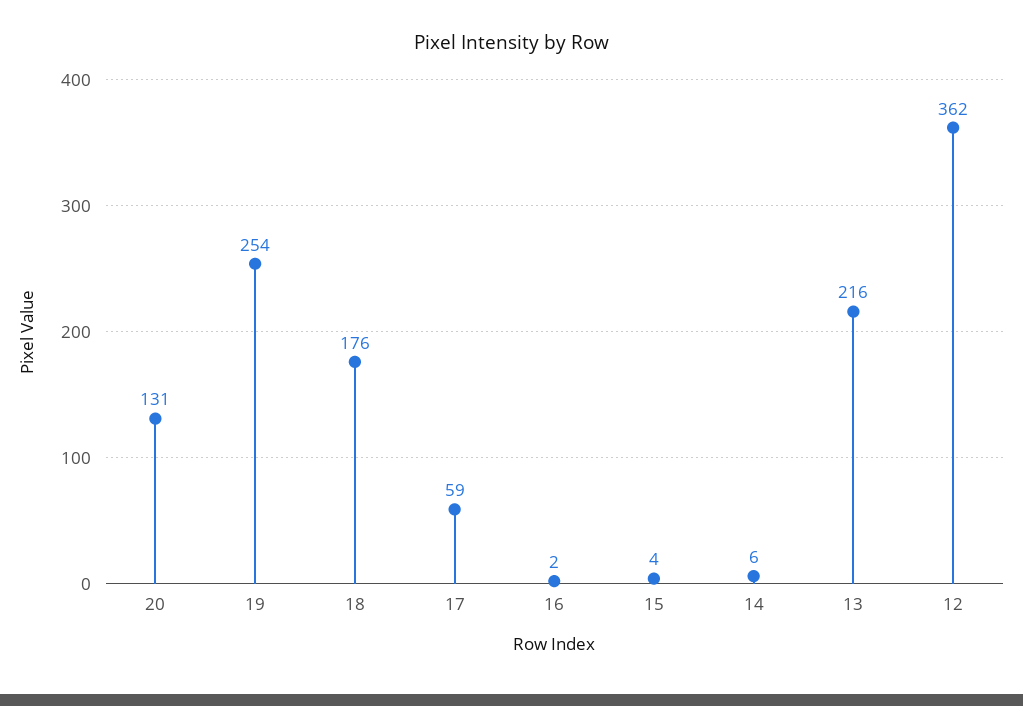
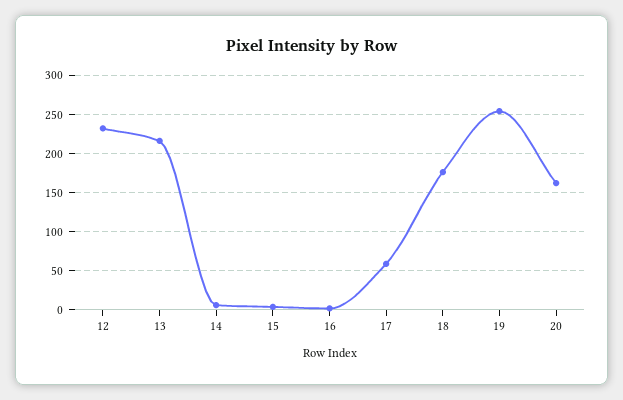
  {
-   "20": 131,
+   "20": 160,
    "19": 254,
    "18": 176,
    "17": 59,
    "16": 2,
    "15": 4,
    "14": 6,
    "13": 216,
-   "12": 362
+   "12": 230
  }

